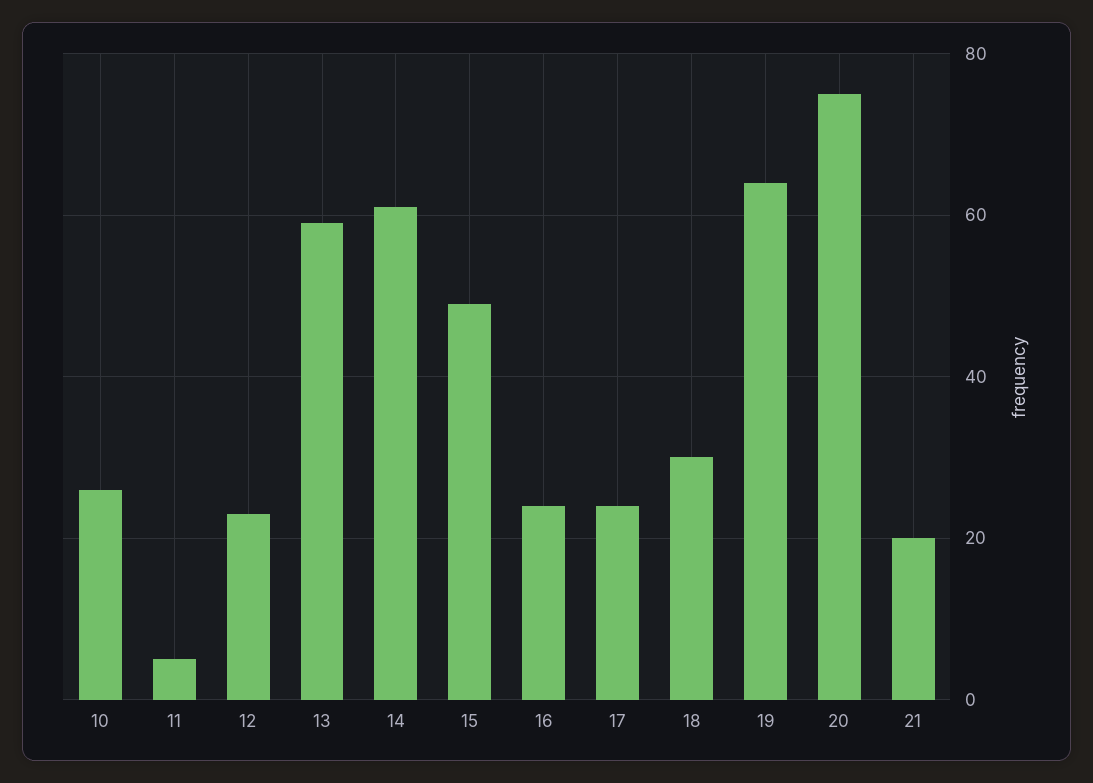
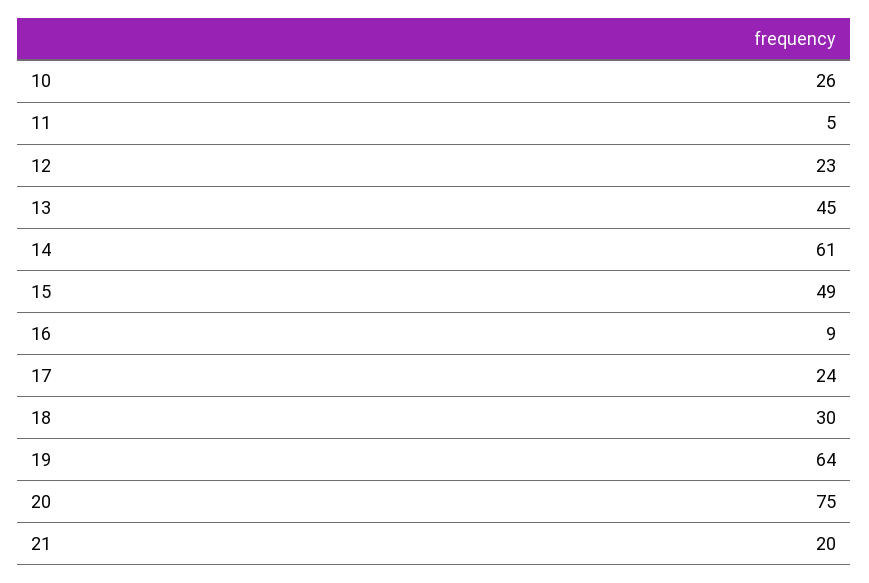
  {
    "10": 26,
    "11": 5,
    "12": 23,
-   "13": 60,
+   "13": 45,
    "14": 61,
    "15": 49,
-   "16": 25,
+   "16": 9,
    "17": 24,
    "18": 30,
    "19": 64,
    "20": 75,
    "21": 20
  }

